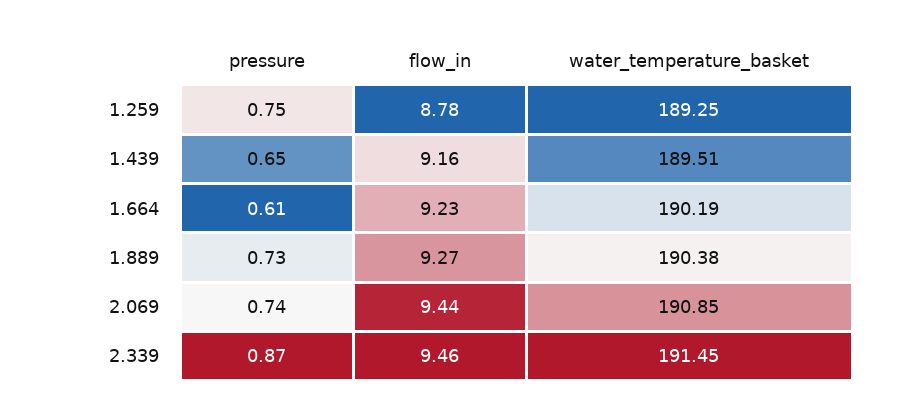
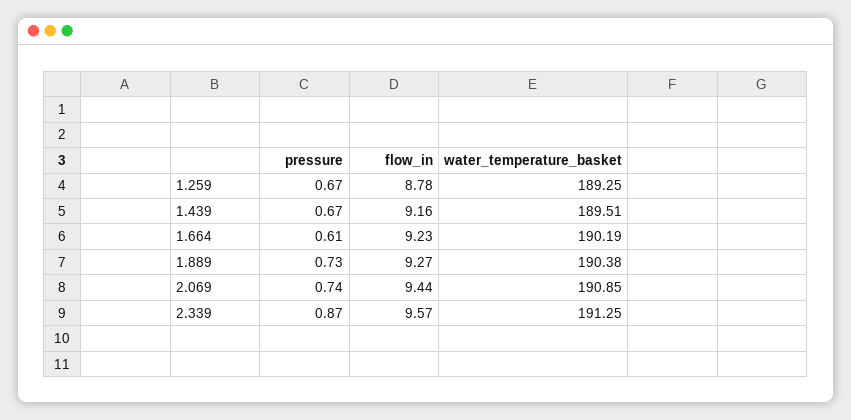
  {
    "pressure": {
-     "1.259": 0.75,
+     "1.259": 0.67,
-     "1.439": 0.65,
+     "1.439": 0.67,
      "1.664": 0.61,
      "1.889": 0.73,
      "2.069": 0.74,
      "2.339": 0.87
    },
    "flow_in": {
      "1.259": 8.78,
      "1.439": 9.16,
      "1.664": 9.23,
      "1.889": 9.27,
      "2.069": 9.44,
-     "2.339": 9.46
+     "2.339": 9.57
    },
    "water_temperature_basket": {
      "1.259": 189.25,
      "1.439": 189.51,
      "1.664": 190.19,
      "1.889": 190.38,
      "2.069": 190.85,
-     "2.339": 191.45
+     "2.339": 191.25
    }
  }

